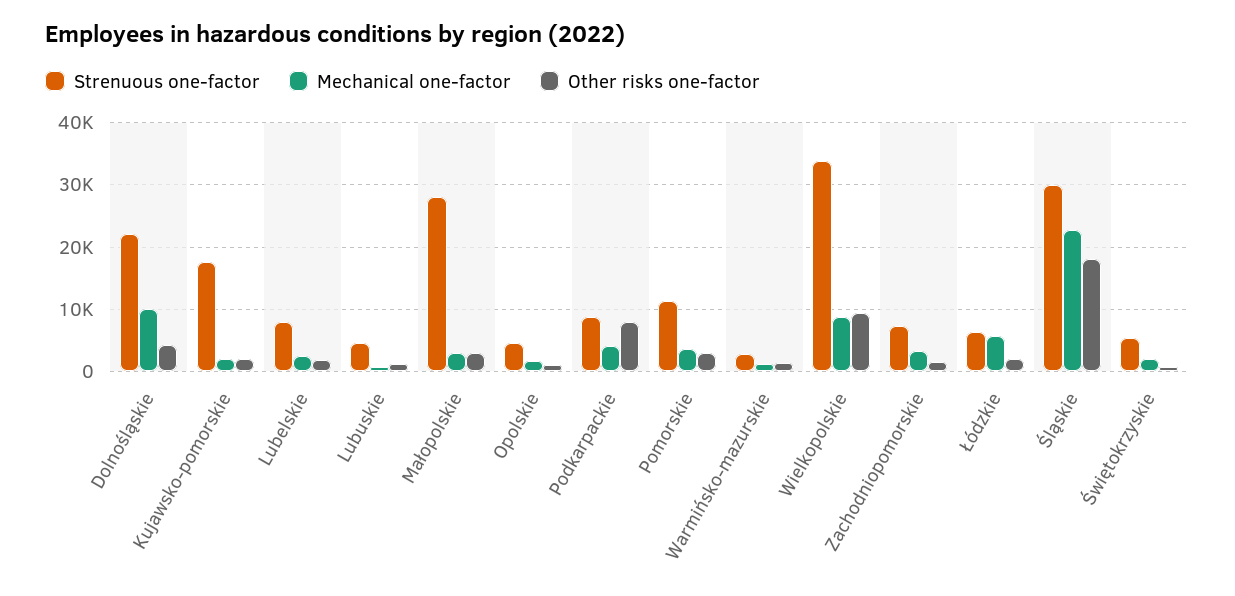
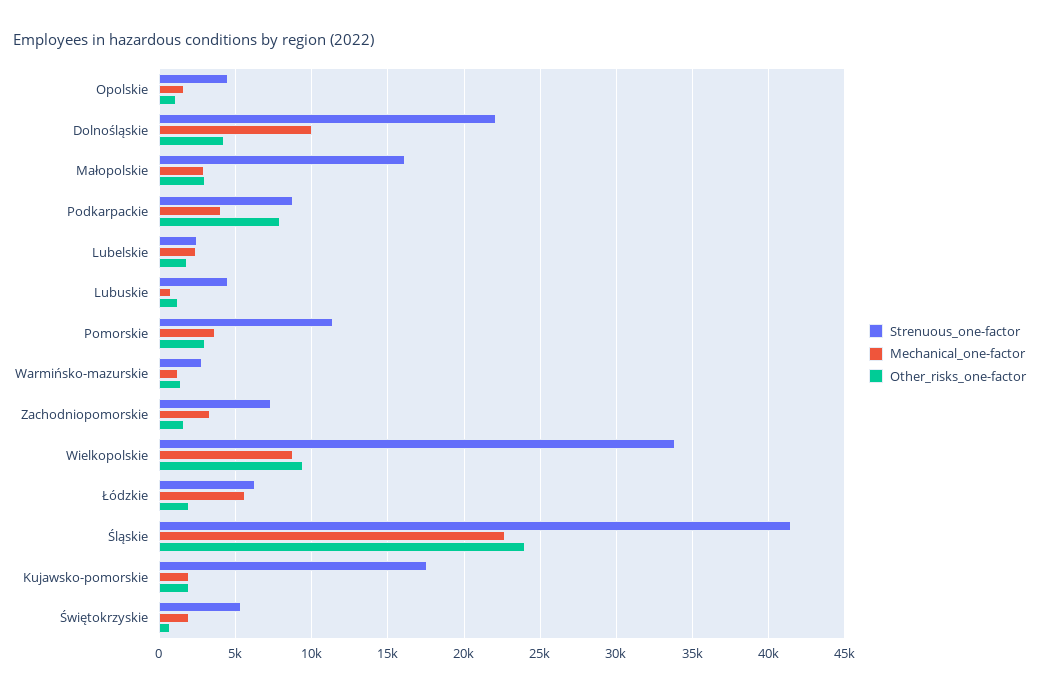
  {
    "Strenuous one-factor": {
      "Dolnośląskie": 22000,
      "Kujawsko-pomorskie": 17500,
-     "Lubelskie": 8000,
+     "Lubelskie": 2500,
      "Lubuskie": 4500,
-     "Małopolskie": 28000,
+     "Małopolskie": 16000,
      "Opolskie": 4500,
      "Podkarpackie": 9000,
      "Pomorskie": 11500,
      "Warmińsko-mazurskie": 3000,
      "Wielkopolskie": 34000,
      "Zachodniopomorskie": 7500,
      "Łódzkie": 6500,
-     "Śląskie": 30000,
+     "Śląskie": 41500,
      "Świętokrzyskie": 5500
    },
    "Mechanical one-factor": {
      "Dolnośląskie": 10000,
      "Kujawsko-pomorskie": 2000,
      "Lubelskie": 2500,
      "Lubuskie": 1000,
      "Małopolskie": 3000,
      "Opolskie": 1500,
      "Podkarpackie": 4000,
      "Pomorskie": 3500,
      "Warmińsko-mazurskie": 1000,
      "Wielkopolskie": 9000,
      "Zachodniopomorskie": 3500,
      "Łódzkie": 5500,
      "Śląskie": 22500,
      "Świętokrzyskie": 2000
    },
    "Other risks one-factor": {
      "Dolnośląskie": 4500,
      "Kujawsko-pomorskie": 2000,
      "Lubelskie": 2000,
      "Lubuskie": 1000,
      "Małopolskie": 3000,
      "Opolskie": 1000,
      "Podkarpackie": 8000,
      "Pomorskie": 3000,
      "Warmińsko-mazurskie": 1500,
      "Wielkopolskie": 9500,
      "Zachodniopomorskie": 1500,
      "Łódzkie": 2000,
-     "Śląskie": 18000,
+     "Śląskie": 24000,
      "Świętokrzyskie": 500
    }
  }

